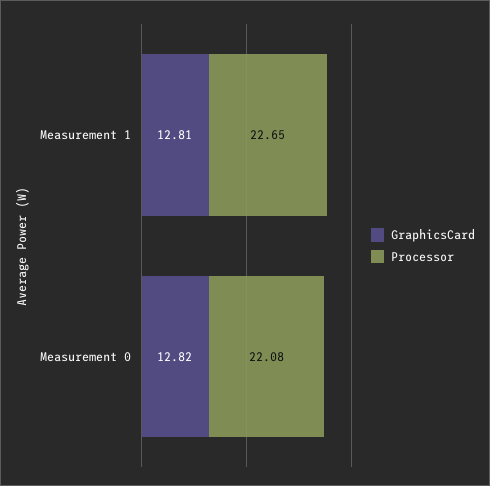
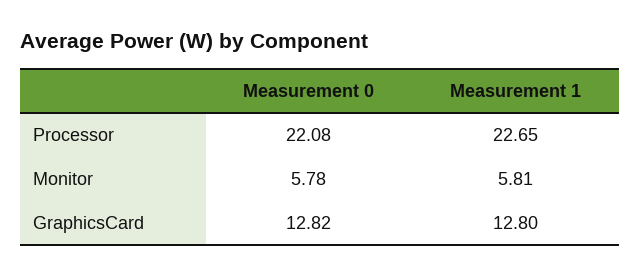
  {
    "GraphicsCard": {
-     "Measurement 1": 12.81,
+     "Measurement 1": 12.8,
      "Measurement 0": 12.82
    },
    "Processor": {
      "Measurement 1": 22.65,
      "Measurement 0": 22.08
-   }
+   },
+   "Monitor": {
+     "Measurement 0": 5.78,
+     "Measurement 1": 5.81
+   }
  }

